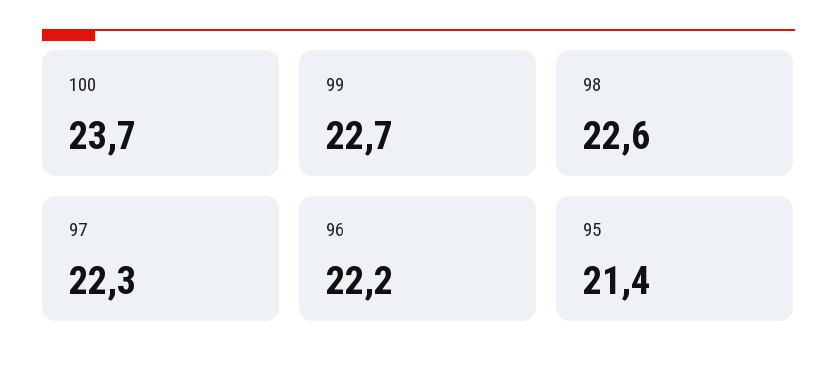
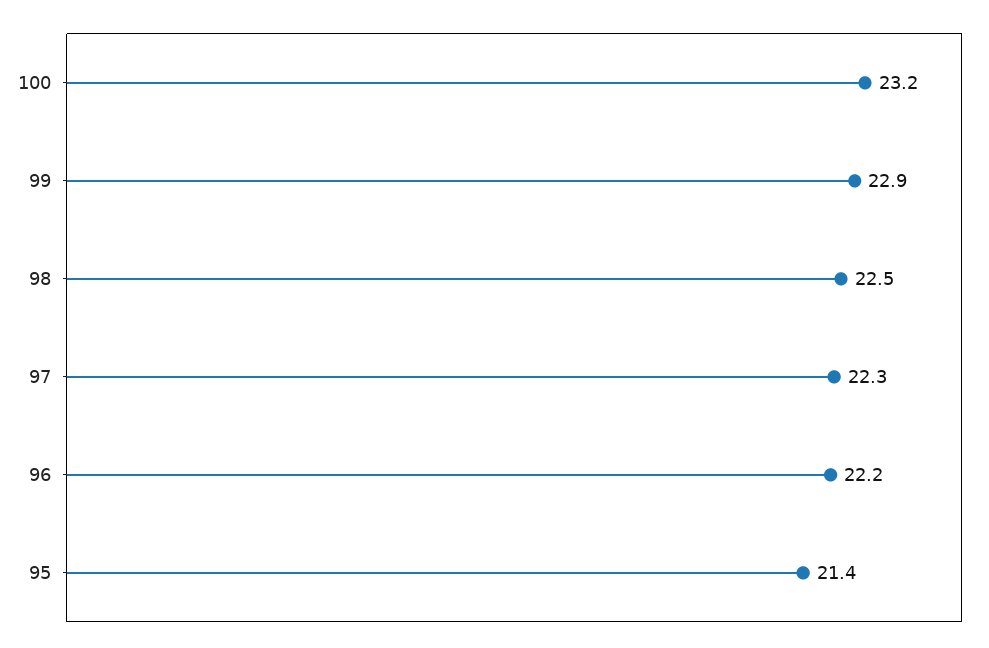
  {
-   "100": 23.7,
+   "100": 23.2,
-   "99": 22.7,
+   "99": 22.9,
-   "98": 22.6,
+   "98": 22.5,
    "97": 22.3,
    "96": 22.2,
    "95": 21.4
  }

